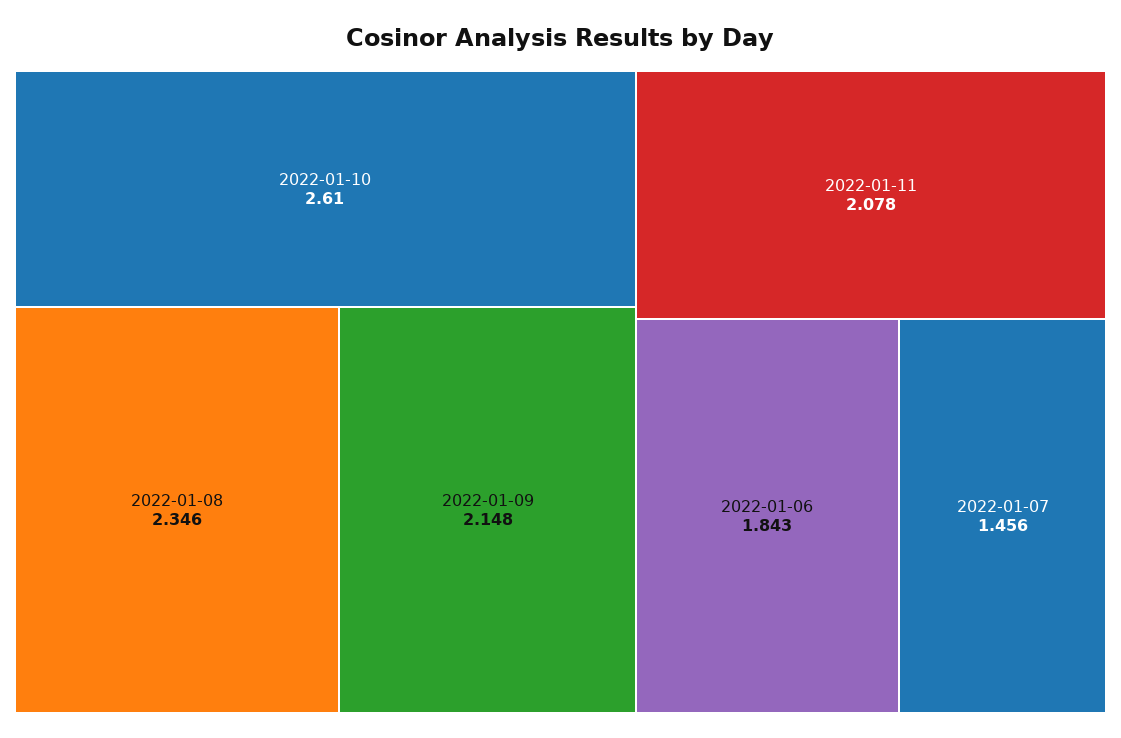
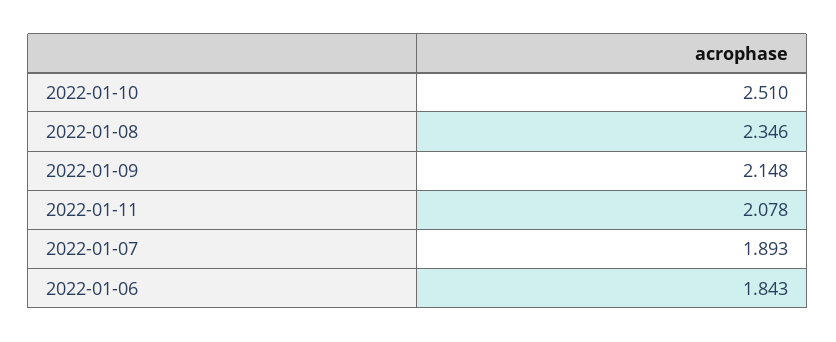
  {
-   "2022-01-10": 2.61,
+   "2022-01-10": 2.51,
    "2022-01-08": 2.346,
    "2022-01-09": 2.148,
    "2022-01-11": 2.078,
    "2022-01-06": 1.843,
-   "2022-01-07": 1.456
+   "2022-01-07": 1.893
  }

